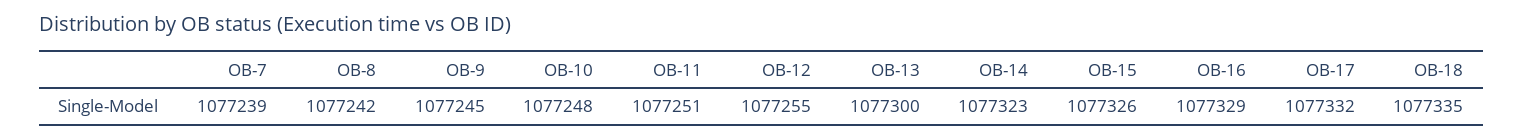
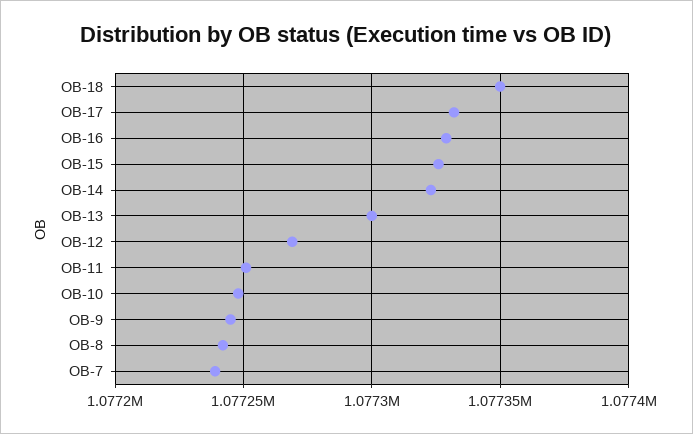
  {
    "OB-7": 1077239,
    "OB-8": 1077242,
    "OB-9": 1077245,
    "OB-10": 1077248,
    "OB-11": 1077251,
-   "OB-12": 1077255,
+   "OB-12": 1077270,
    "OB-13": 1077300,
    "OB-14": 1077323,
    "OB-15": 1077326,
    "OB-16": 1077329,
    "OB-17": 1077332,
-   "OB-18": 1077335
+   "OB-18": 1077350
  }

